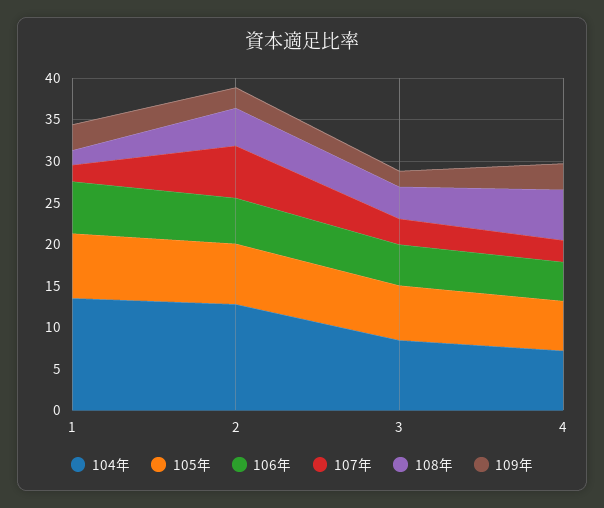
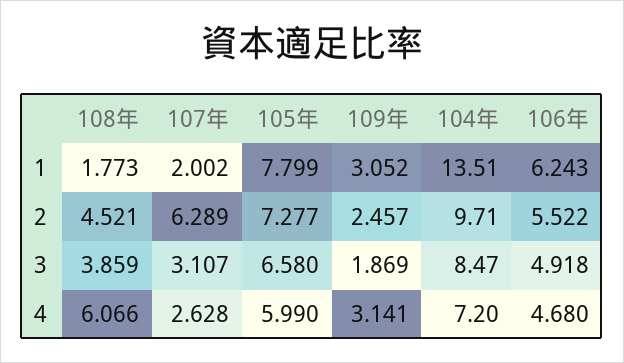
  {
    "104年": {
      "1": 13.51,
-     "2": 13,
+     "2": 9.71,
      "3": 8.47,
      "4": 7.2
    },
    "105年": {
      "1": 7.799,
      "2": 7.277,
      "3": 6.58,
      "4": 5.99
    },
    "106年": {
      "1": 6.243,
      "2": 5.522,
      "3": 4.918,
      "4": 4.68
    },
    "107年": {
      "1": 2.002,
      "2": 6.289,
      "3": 3.107,
      "4": 2.628
    },
    "108年": {
      "1": 1.773,
      "2": 4.521,
      "3": 3.859,
      "4": 6.066
    },
    "109年": {
      "1": 3.052,
      "2": 2.457,
      "3": 1.869,
      "4": 3.141
    }
  }

